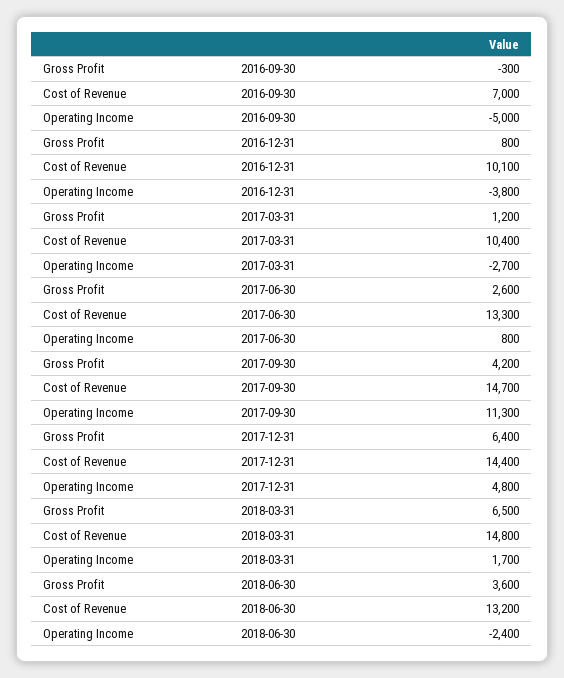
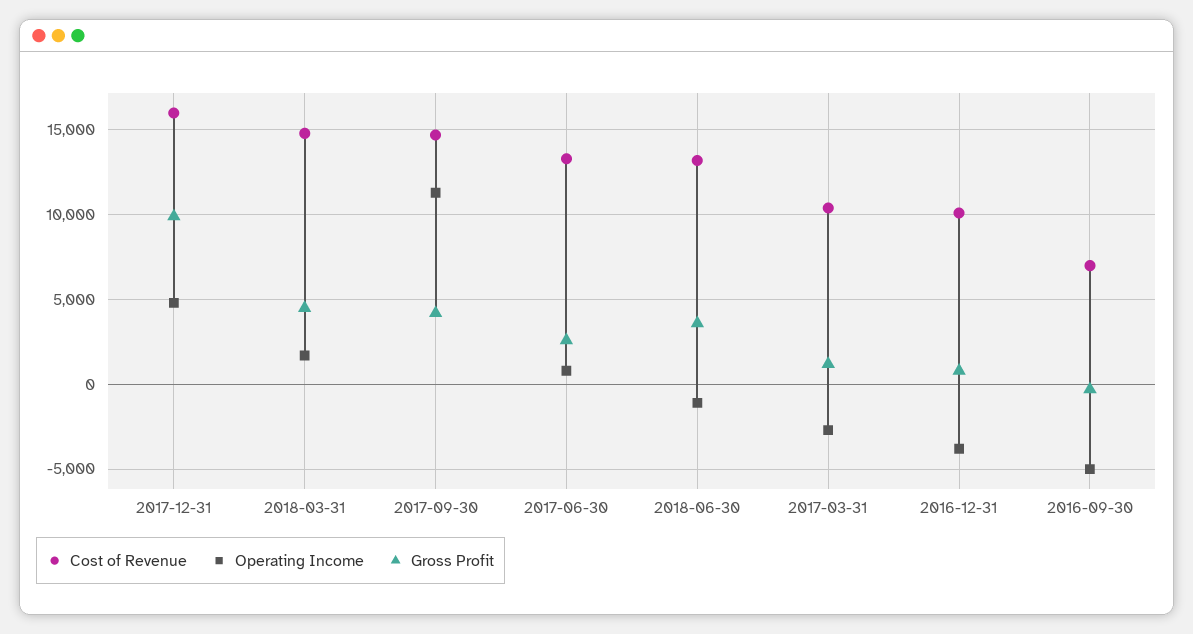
  {
    "Gross Profit": {
      "2016-09-30": -300,
      "2016-12-31": 800,
      "2017-03-31": 1200,
      "2017-06-30": 2600,
      "2017-09-30": 4200,
-     "2017-12-31": 6400,
+     "2017-12-31": 10000,
-     "2018-03-31": 6500,
+     "2018-03-31": 4500,
      "2018-06-30": 3600
    },
    "Cost of Revenue": {
      "2016-09-30": 7000,
      "2016-12-31": 10100,
      "2017-03-31": 10400,
      "2017-06-30": 13300,
      "2017-09-30": 14700,
-     "2017-12-31": 14400,
+     "2017-12-31": 16000,
      "2018-03-31": 14800,
      "2018-06-30": 13200
    },
    "Operating Income": {
      "2016-09-30": -5000,
      "2016-12-31": -3800,
      "2017-03-31": -2700,
      "2017-06-30": 800,
      "2017-09-30": 11300,
      "2017-12-31": 4800,
      "2018-03-31": 1700,
-     "2018-06-30": -2400
+     "2018-06-30": -1000
    }
  }

